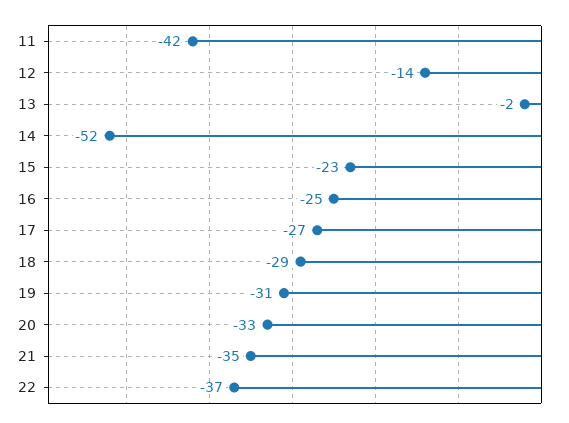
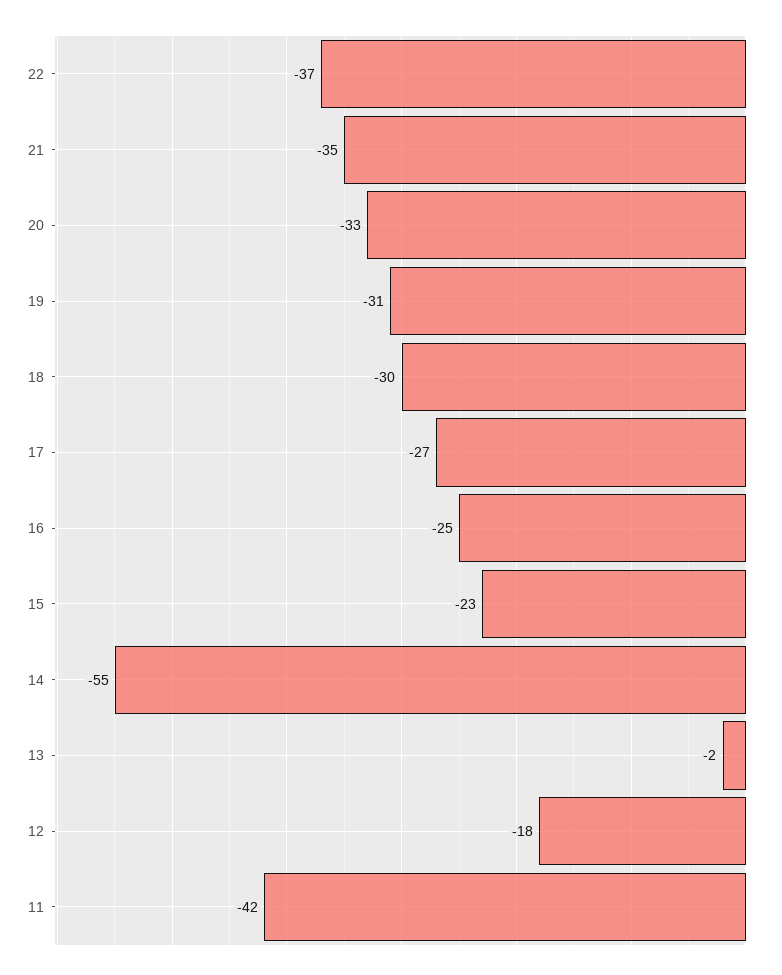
  {
    "11": -42,
-   "12": -14,
+   "12": -18,
    "13": -2,
-   "14": -52,
+   "14": -55,
    "15": -23,
    "16": -25,
    "17": -27,
-   "18": -29,
+   "18": -30,
    "19": -31,
    "20": -33,
    "21": -35,
    "22": -37
  }

